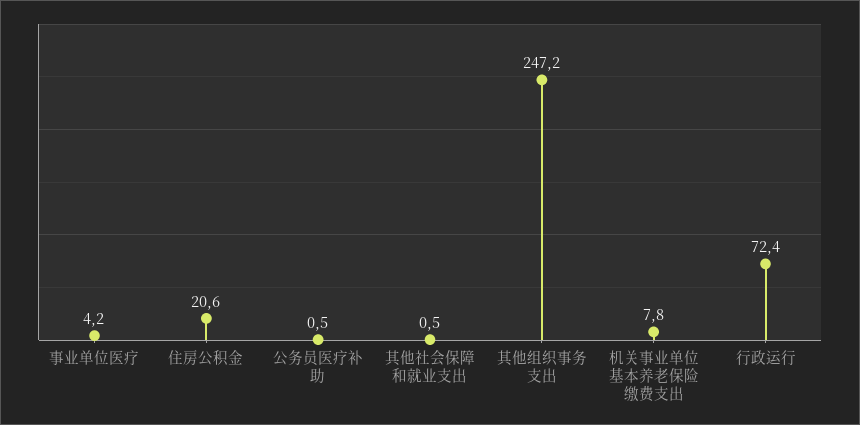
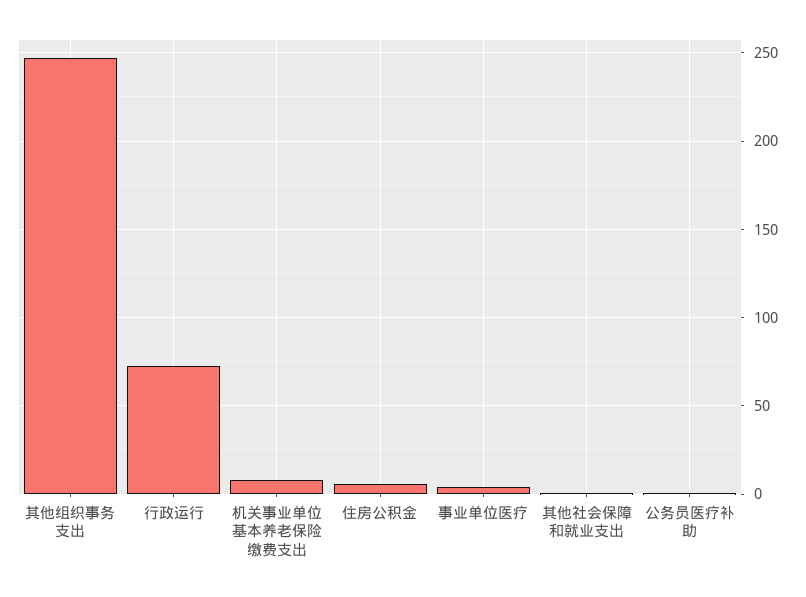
  {
    "事业单位医疗": 4.2,
-   "住房公积金": 20.6,
+   "住房公积金": 5,
    "公务员医疗补助": 0.5,
    "其他社会保障和就业支出": 0.5,
    "其他组织事务支出": 247.2,
    "机关事业单位基本养老保险缴费支出": 7.8,
    "行政运行": 72.4
  }

